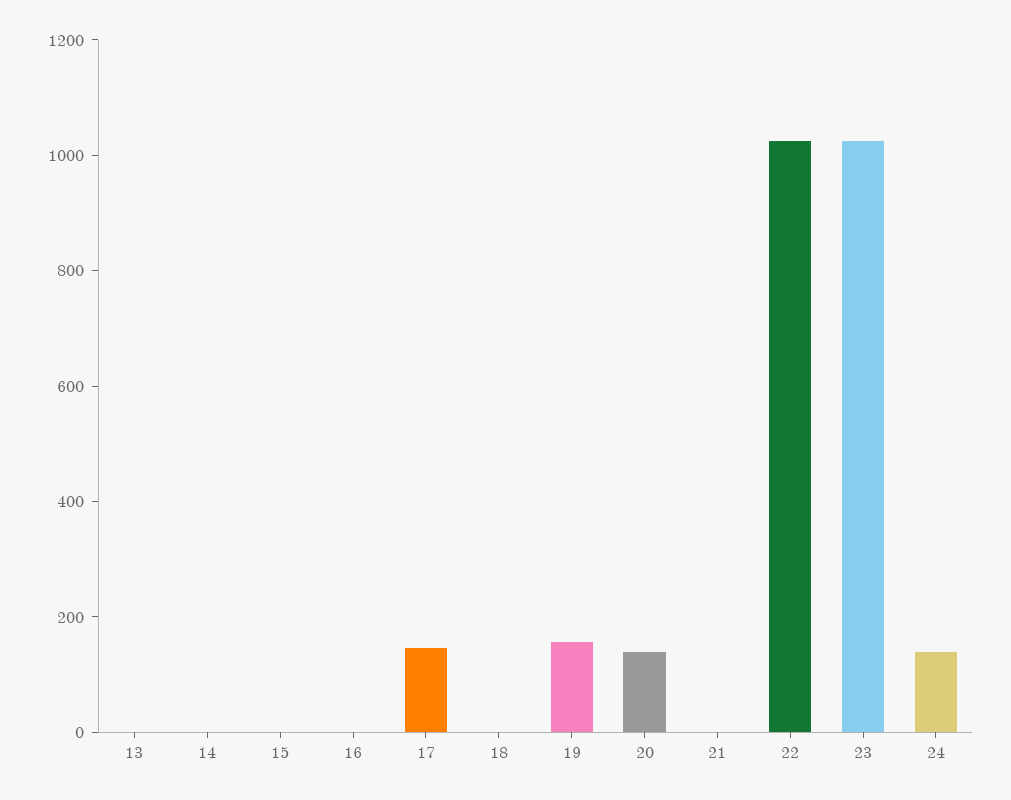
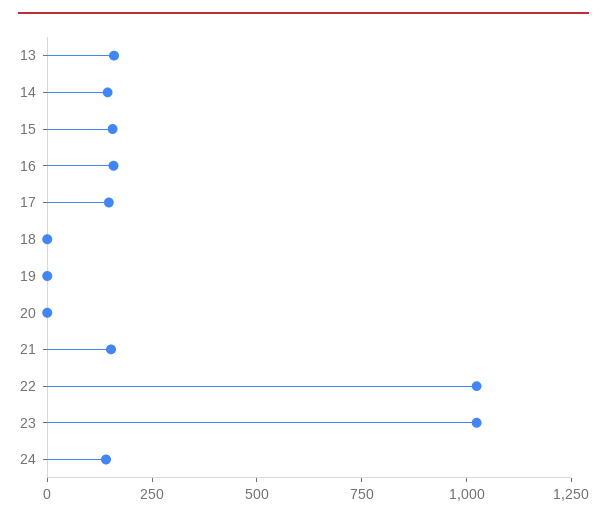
  {
-   "13": 0,
+   "13": 150,
-   "14": 0,
+   "14": 150,
-   "15": 0,
+   "15": 150,
-   "16": 0,
+   "16": 150,
    "17": 150,
    "18": 0,
-   "19": 150,
+   "19": 0,
-   "20": 150,
+   "20": 0,
-   "21": 0,
+   "21": 150,
    "22": 1000,
    "23": 1000,
    "24": 150
  }

